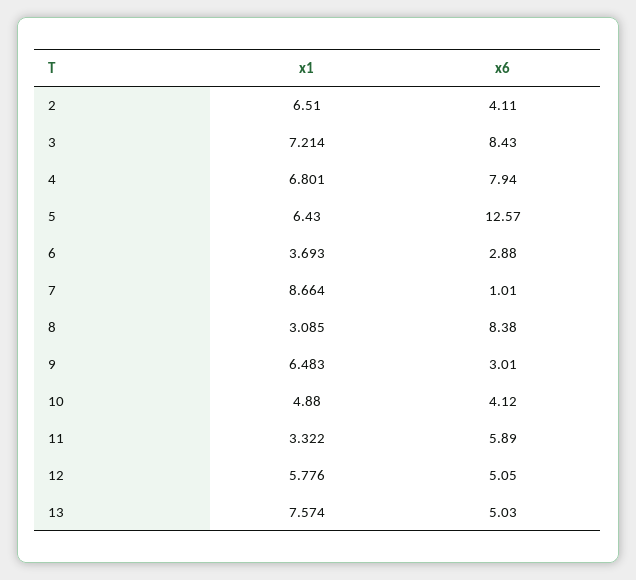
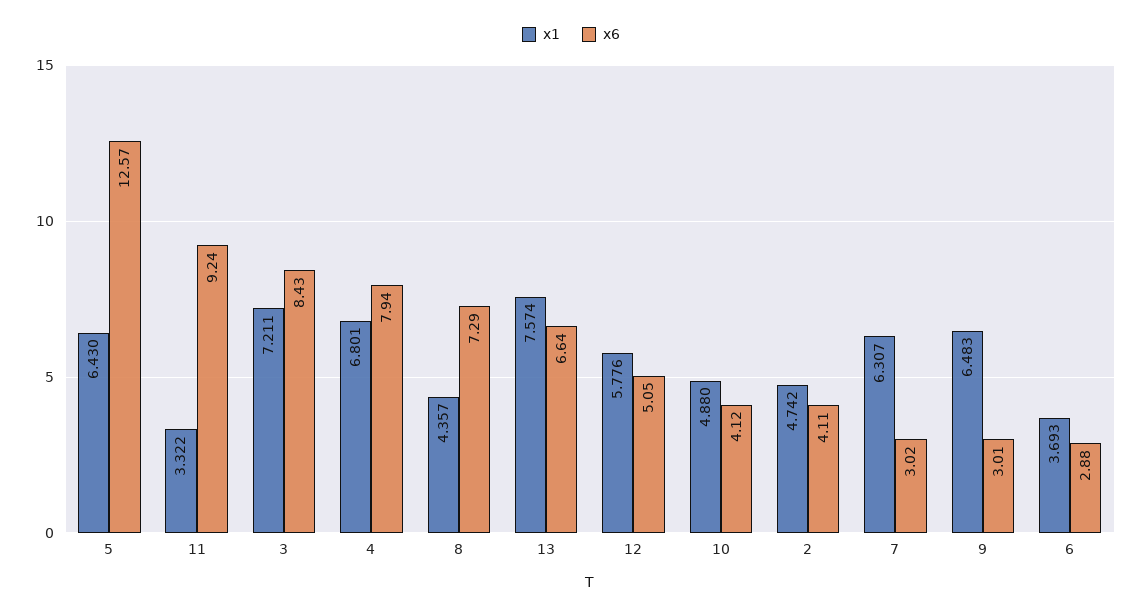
  {
    "x1": {
-     "2": 6.51,
+     "2": 4.742,
-     "3": 7.214,
+     "3": 7.211,
      "4": 6.801,
      "5": 6.43,
      "6": 3.693,
-     "7": 8.664,
+     "7": 6.307,
-     "8": 3.085,
+     "8": 4.357,
      "9": 6.483,
      "10": 4.88,
      "11": 3.322,
      "12": 5.776,
      "13": 7.574
    },
    "x6": {
      "2": 4.11,
      "3": 8.43,
      "4": 7.94,
      "5": 12.57,
      "6": 2.88,
-     "7": 1.01,
+     "7": 3.02,
-     "8": 8.38,
+     "8": 7.29,
      "9": 3.01,
      "10": 4.12,
-     "11": 5.89,
+     "11": 9.24,
      "12": 5.05,
-     "13": 5.03
+     "13": 6.64
    }
  }

